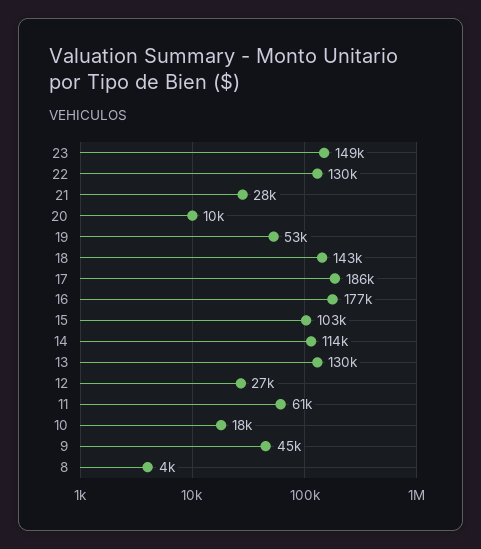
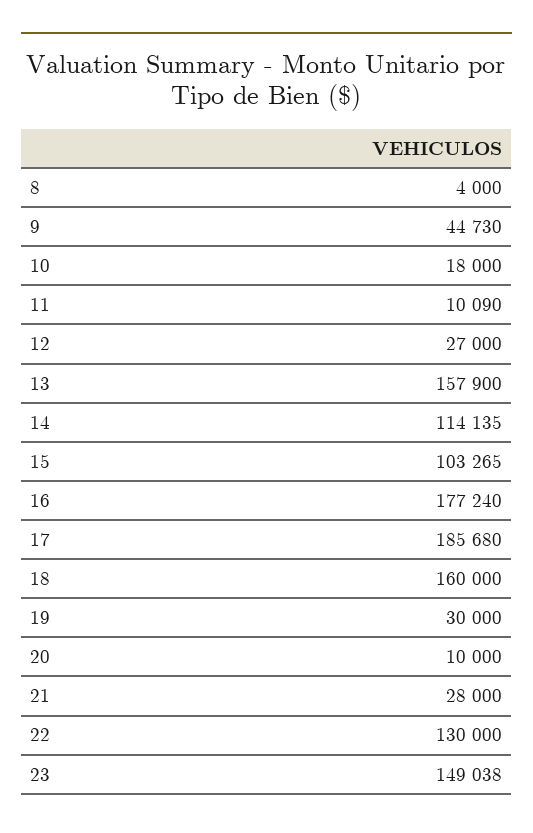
  {
    "23": 149038,
    "22": 130000,
    "21": 28000,
    "20": 10000,
-   "19": 53000,
+   "19": 30000,
-   "18": 143000,
+   "18": 160000,
    "17": 185680,
    "16": 177240,
    "15": 103265,
    "14": 114135,
-   "13": 130000,
+   "13": 157900,
    "12": 27000,
-   "11": 61000,
+   "11": 10090,
    "10": 18000,
    "9": 44730,
    "8": 4000
  }

